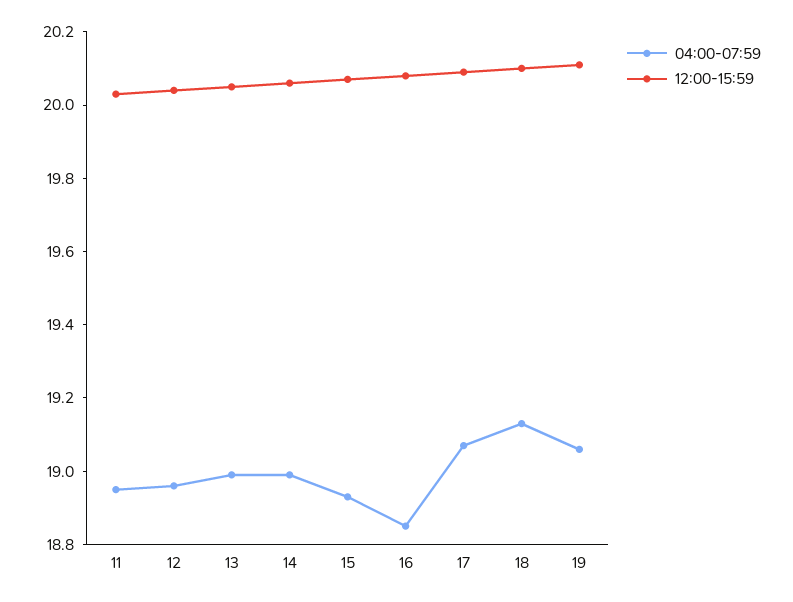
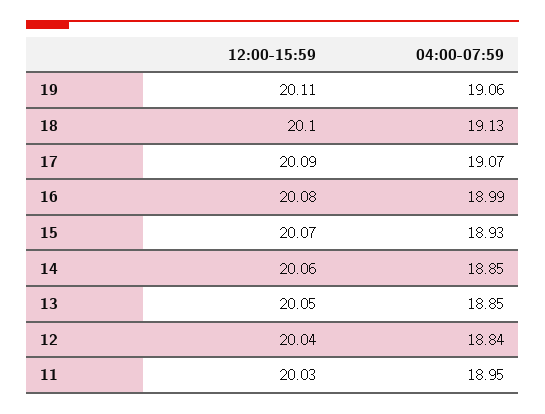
  {
    "04:00-07:59": {
      "11": 18.95,
-     "12": 18.95,
+     "12": 18.84,
-     "13": 19,
+     "13": 18.85,
-     "14": 19,
+     "14": 18.85,
      "15": 18.93,
-     "16": 18.85,
+     "16": 18.99,
      "17": 19.07,
      "18": 19.13,
      "19": 19.06
    },
    "12:00-15:59": {
      "11": 20.03,
      "12": 20.04,
      "13": 20.05,
      "14": 20.06,
      "15": 20.07,
      "16": 20.08,
      "17": 20.09,
      "18": 20.1,
      "19": 20.11
    }
  }

